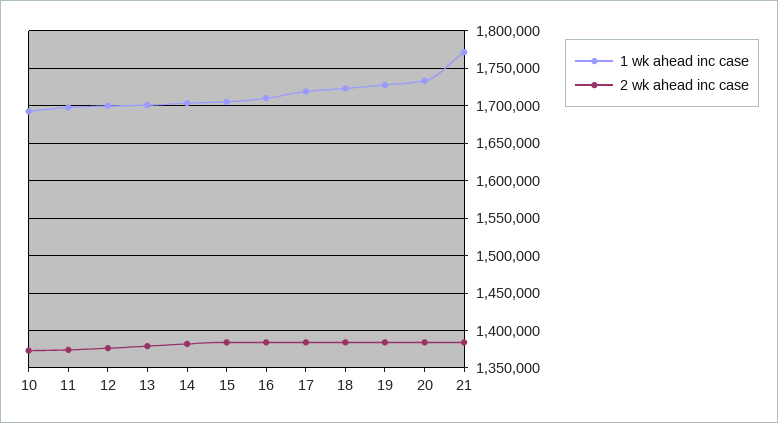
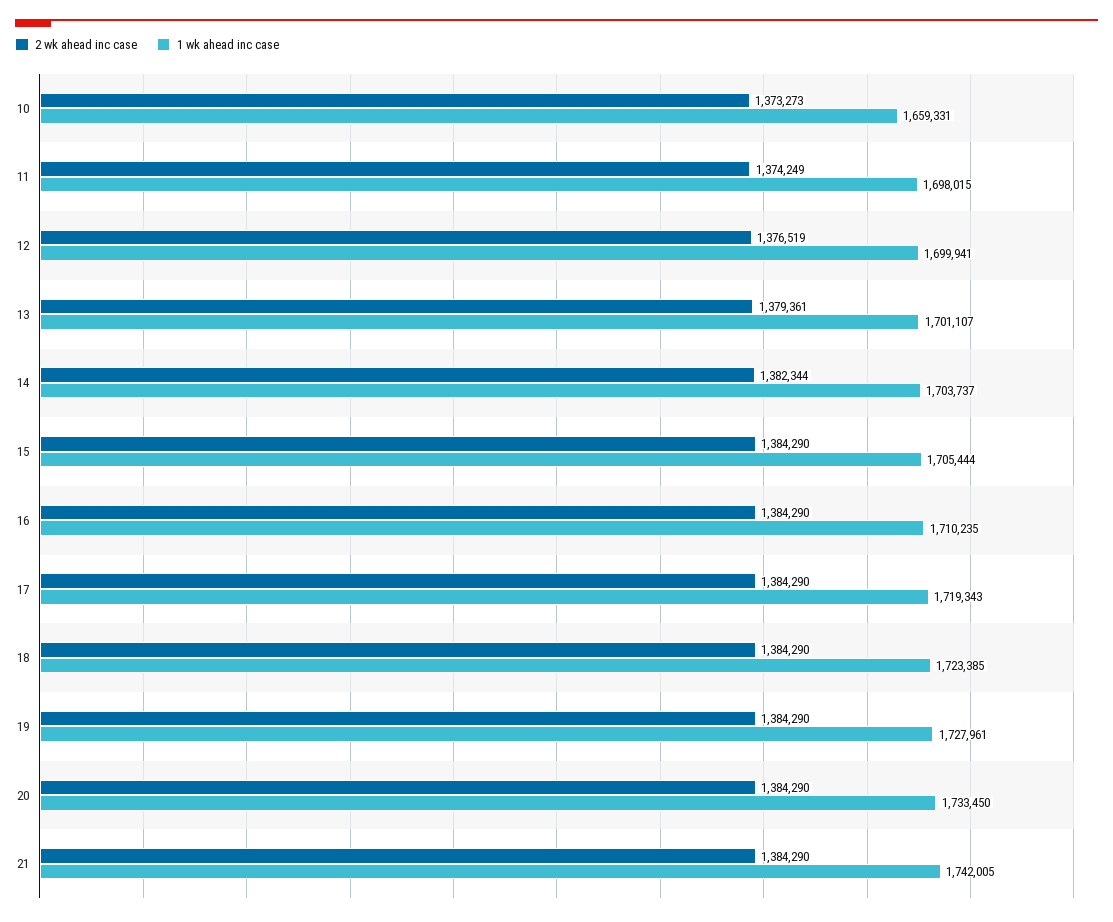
  {
    "1 wk ahead inc case": {
-     "10": 1690000,
+     "10": 1659331,
      "11": 1698015,
      "12": 1699941,
      "13": 1701107,
      "14": 1703737,
      "15": 1705444,
      "16": 1710235,
      "17": 1719343,
      "18": 1723385,
      "19": 1727961,
      "20": 1733450,
-     "21": 1770000
+     "21": 1742005
    },
    "2 wk ahead inc case": {
      "10": 1373273,
      "11": 1374249,
      "12": 1376519,
      "13": 1379361,
      "14": 1382344,
      "15": 1384290,
      "16": 1384290,
      "17": 1384290,
      "18": 1384290,
      "19": 1384290,
      "20": 1384290,
      "21": 1384290
    }
  }

